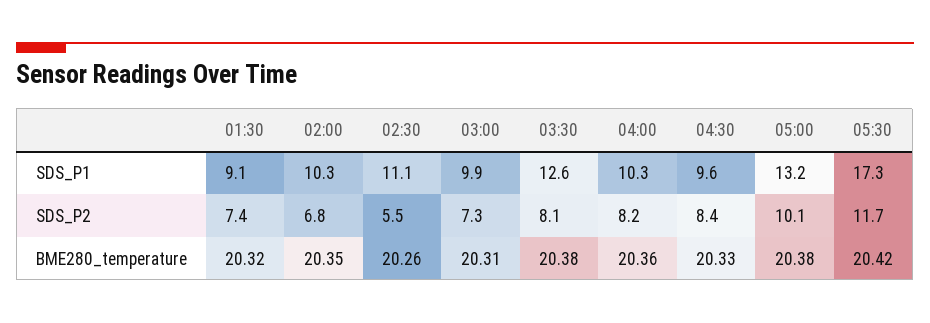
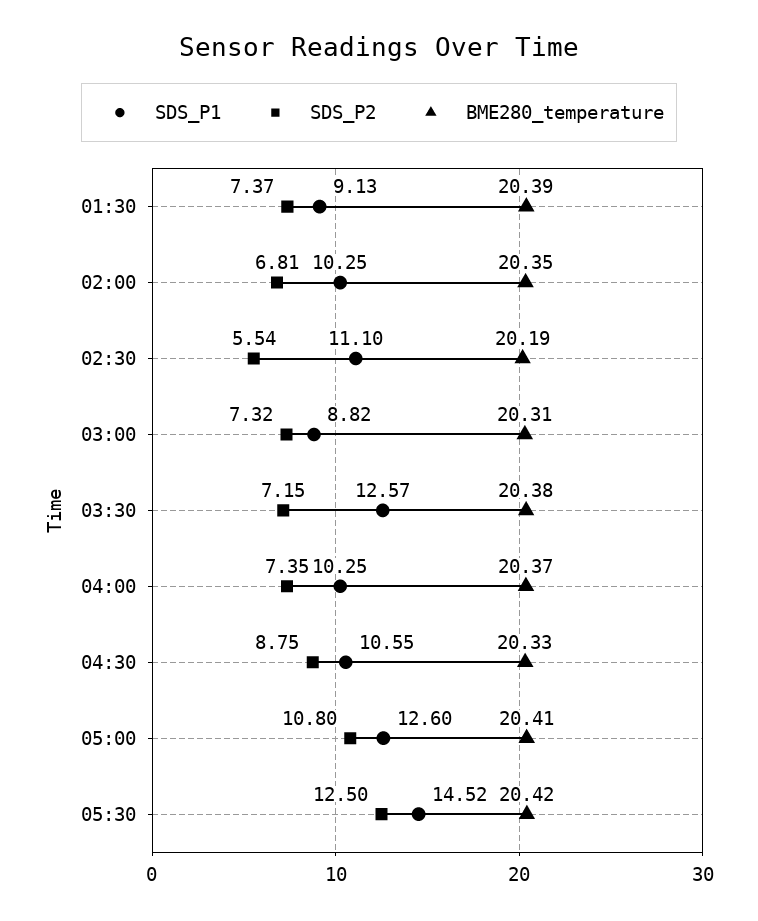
  {
    "SDS_P1": {
      "01:30": 9.13,
      "02:00": 10.25,
      "02:30": 11.1,
-     "03:00": 9.9,
+     "03:00": 8.82,
      "03:30": 12.57,
      "04:00": 10.25,
-     "04:30": 9.6,
+     "04:30": 10.55,
-     "05:00": 13.2,
+     "05:00": 12.6,
-     "05:30": 17.3
+     "05:30": 14.52
    },
    "SDS_P2": {
      "01:30": 7.37,
      "02:00": 6.81,
      "02:30": 5.54,
      "03:00": 7.32,
-     "03:30": 8.1,
+     "03:30": 7.15,
-     "04:00": 8.2,
+     "04:00": 7.35,
-     "04:30": 8.4,
+     "04:30": 8.75,
-     "05:00": 10.1,
+     "05:00": 10.8,
-     "05:30": 11.7
+     "05:30": 12.5
    },
    "BME280_temperature": {
-     "01:30": 20.32,
+     "01:30": 20.39,
      "02:00": 20.35,
-     "02:30": 20.26,
+     "02:30": 20.19,
      "03:00": 20.31,
      "03:30": 20.38,
-     "04:00": 20.36,
+     "04:00": 20.37,
      "04:30": 20.33,
-     "05:00": 20.38,
+     "05:00": 20.41,
      "05:30": 20.42
    }
  }

